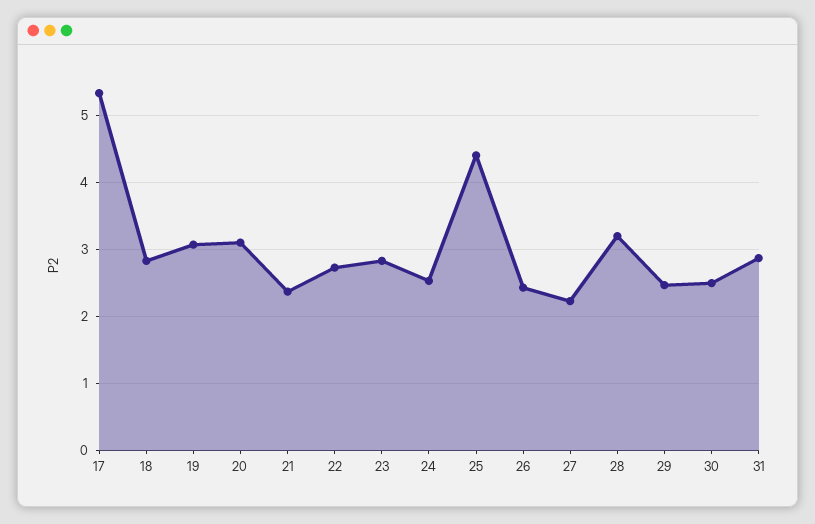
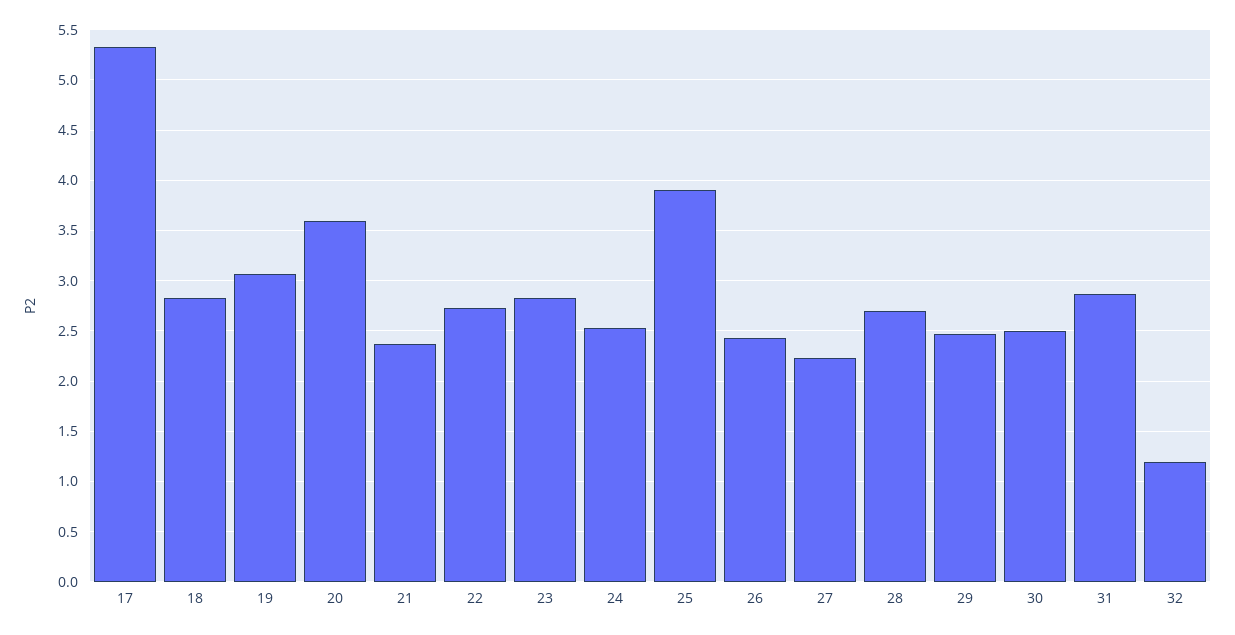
  {
    "17": 5.3,
    "18": 2.8,
    "19": 3.1,
-   "20": 3.1,
+   "20": 3.6,
    "21": 2.4,
    "22": 2.7,
    "23": 2.8,
    "24": 2.5,
-   "25": 4.4,
+   "25": 3.9,
    "26": 2.4,
    "27": 2.2,
-   "28": 3.2,
+   "28": 2.7,
    "29": 2.5,
    "30": 2.5,
-   "31": 2.9
+   "31": 2.9,
+   "32": 1.2
  }

